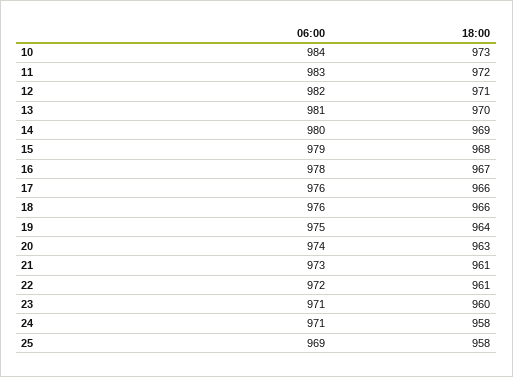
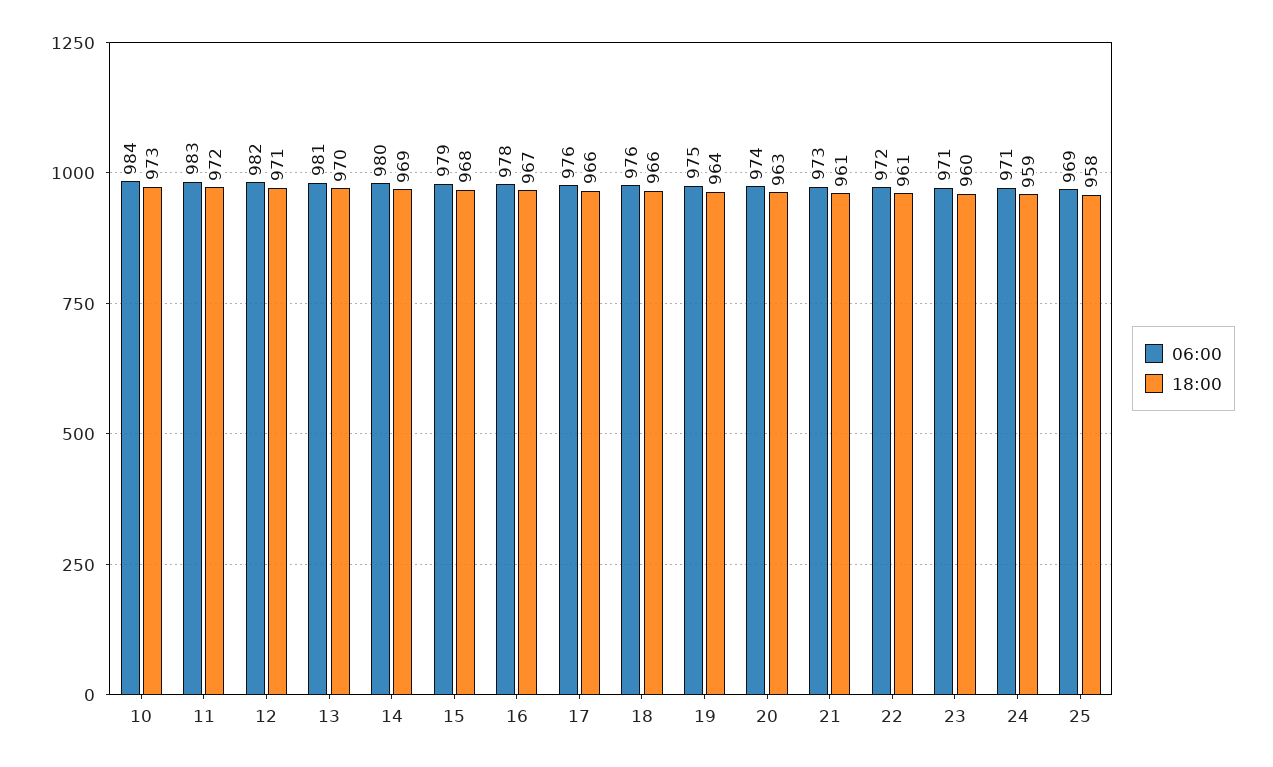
  {
    "06:00": {
      "10": 984,
      "11": 983,
      "12": 982,
      "13": 981,
      "14": 980,
      "15": 979,
      "16": 978,
      "17": 976,
      "18": 976,
      "19": 975,
      "20": 974,
      "21": 973,
      "22": 972,
      "23": 971,
      "24": 971,
      "25": 969
    },
    "18:00": {
      "10": 973,
      "11": 972,
      "12": 971,
      "13": 970,
      "14": 969,
      "15": 968,
      "16": 967,
      "17": 966,
      "18": 966,
      "19": 964,
      "20": 963,
      "21": 961,
      "22": 961,
      "23": 960,
-     "24": 958,
+     "24": 959,
      "25": 958
    }
  }

